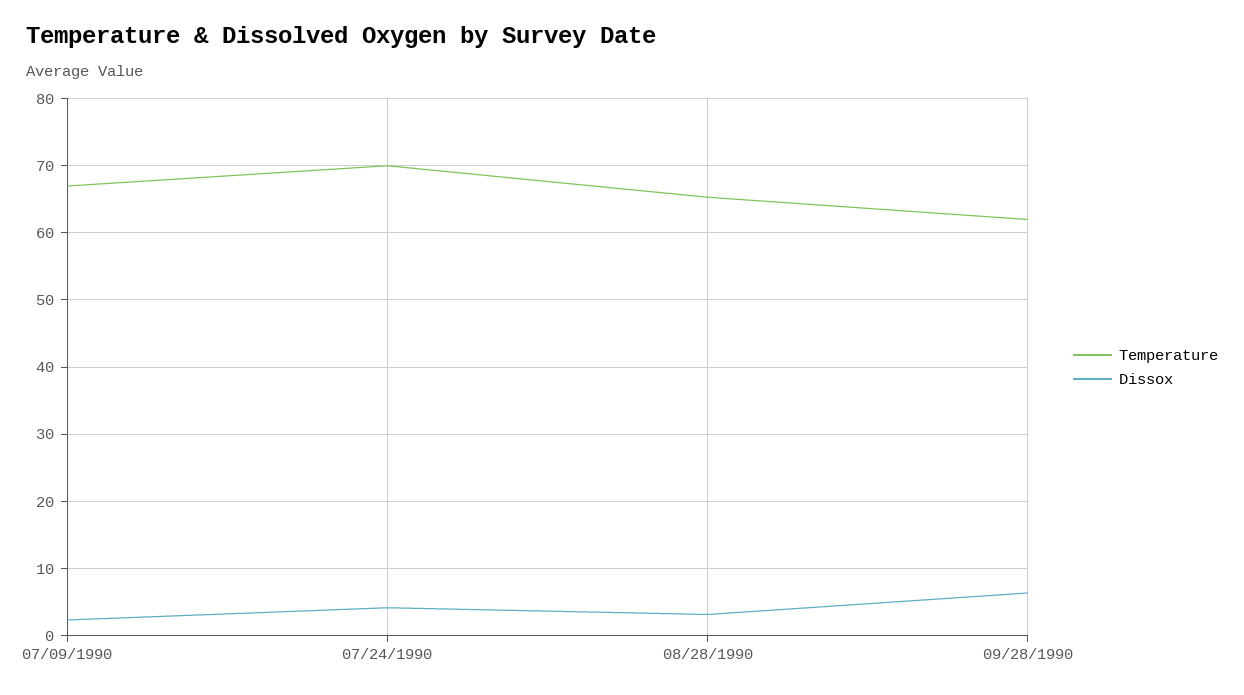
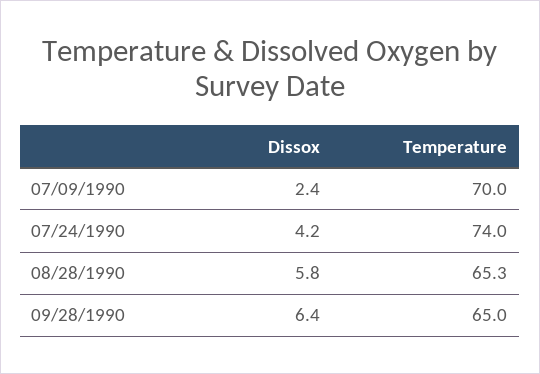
  {
    "Temperature": {
-     "07/09/1990": 67,
+     "07/09/1990": 70,
-     "07/24/1990": 70,
+     "07/24/1990": 74,
      "08/28/1990": 65.3,
-     "09/28/1990": 62
+     "09/28/1990": 65
    },
    "Dissox": {
      "07/09/1990": 2.4,
      "07/24/1990": 4.2,
-     "08/28/1990": 3,
+     "08/28/1990": 5.8,
      "09/28/1990": 6.4
    }
  }

